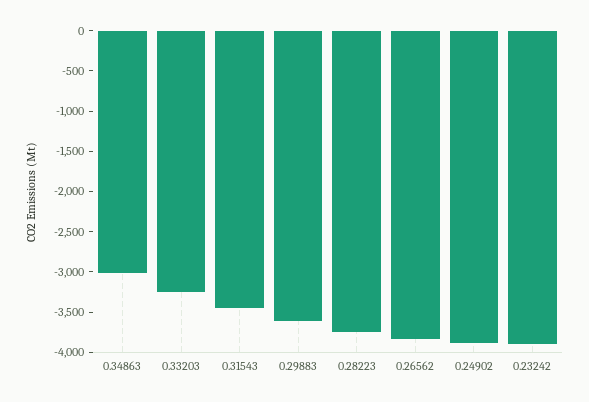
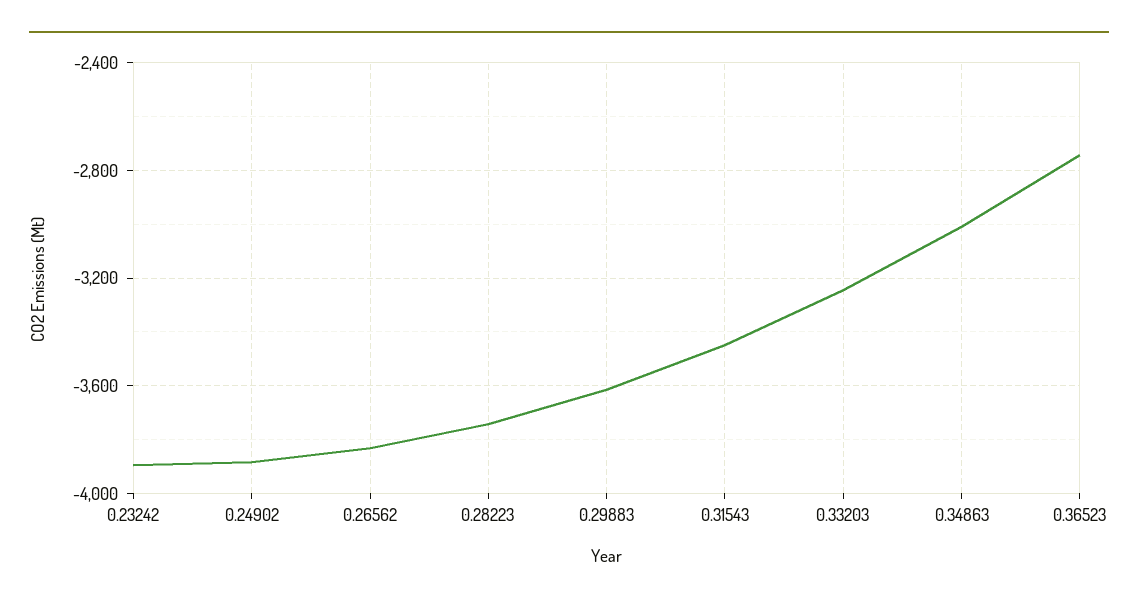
  {
    "0.34863": -3000,
    "0.33203": -3250,
    "0.31543": -3450,
    "0.29883": -3600,
    "0.28223": -3750,
    "0.26562": -3850,
    "0.24902": -3900,
-   "0.23242": -3900
+   "0.23242": -3900,
+   "0.36523": -2750
  }

